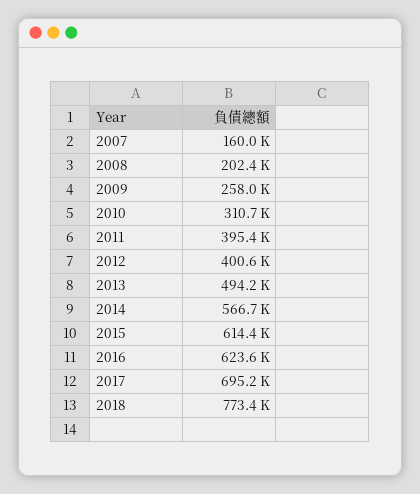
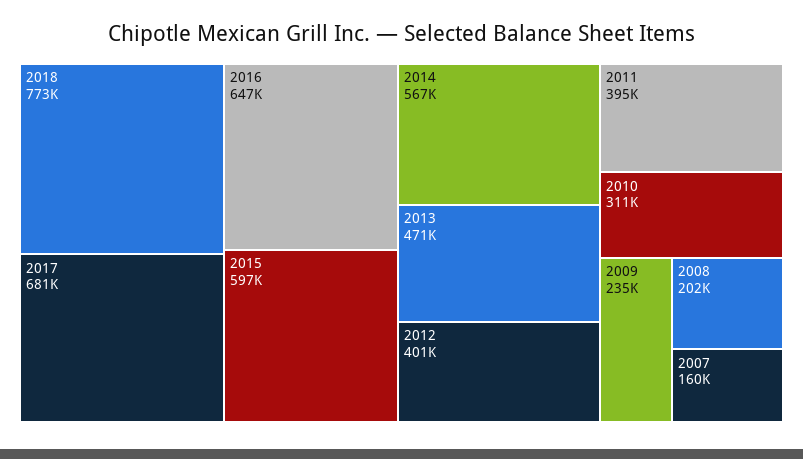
  {
    "2007": 160000,
    "2008": 202400,
-   "2009": 258000,
+   "2009": 235000,
    "2010": 310700,
    "2011": 395400,
    "2012": 400600,
-   "2013": 494200,
+   "2013": 471000,
    "2014": 566700,
-   "2015": 614400,
+   "2015": 597000,
-   "2016": 623600,
+   "2016": 647000,
-   "2017": 695200,
+   "2017": 681000,
    "2018": 773400
  }

